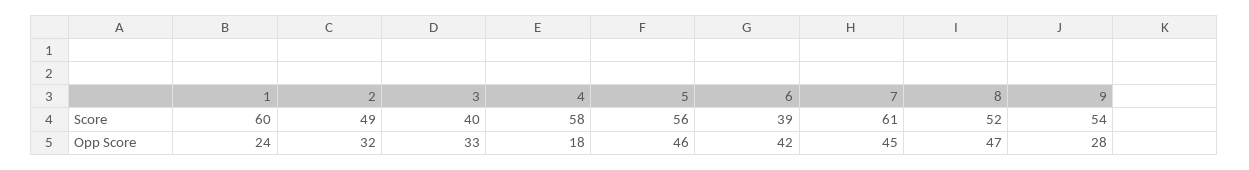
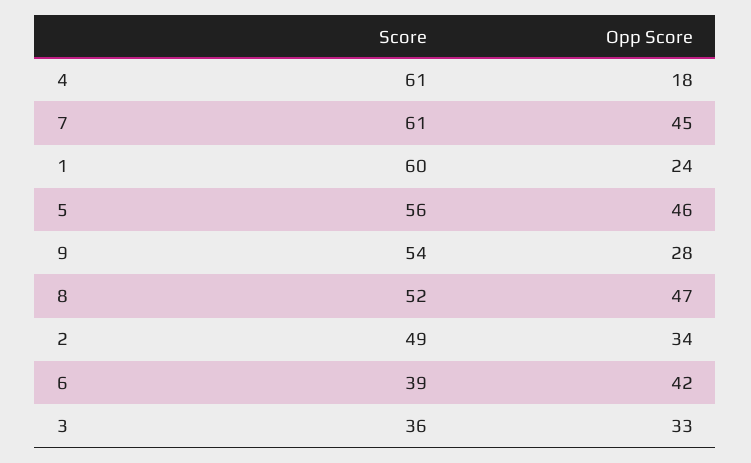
  {
    "1": {
      "Score": 60,
      "Opp Score": 24
    },
    "2": {
      "Score": 49,
-     "Opp Score": 32
+     "Opp Score": 34
    },
    "3": {
-     "Score": 40,
+     "Score": 36,
      "Opp Score": 33
    },
    "4": {
-     "Score": 58,
+     "Score": 61,
      "Opp Score": 18
    },
    "5": {
      "Score": 56,
      "Opp Score": 46
    },
    "6": {
      "Score": 39,
      "Opp Score": 42
    },
    "7": {
      "Score": 61,
      "Opp Score": 45
    },
    "8": {
      "Score": 52,
      "Opp Score": 47
    },
    "9": {
      "Score": 54,
      "Opp Score": 28
    }
  }

